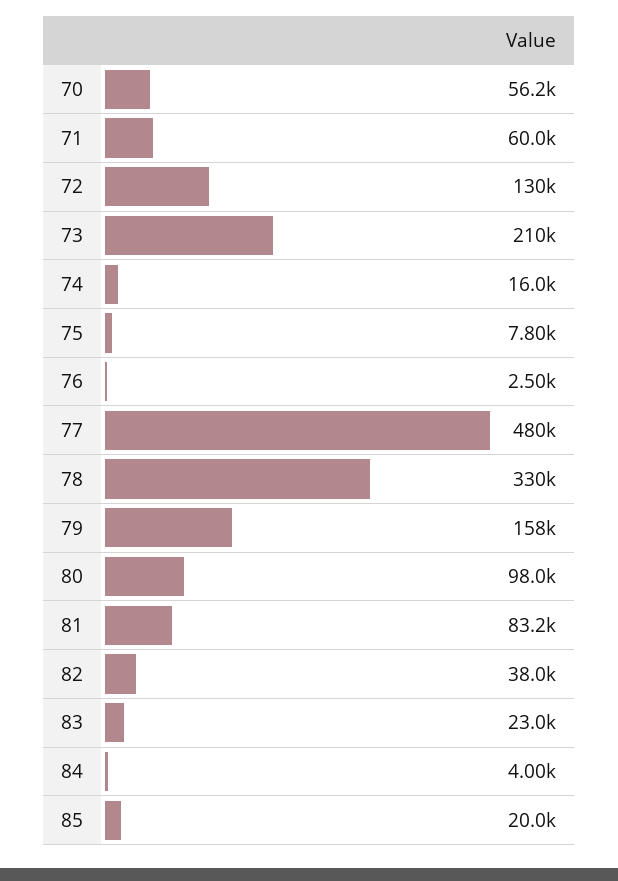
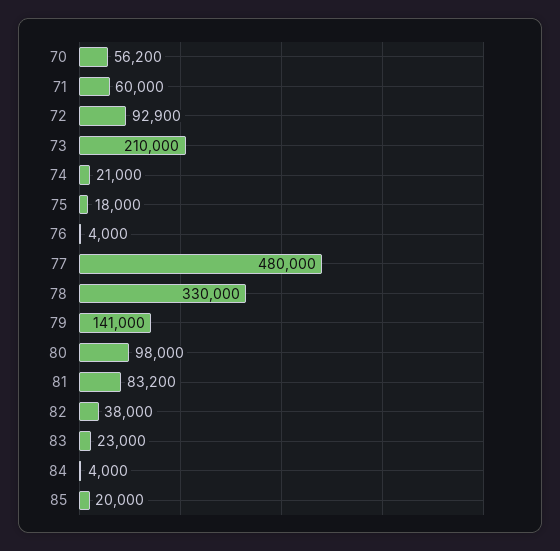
  {
    "70": 56200,
    "71": 60000,
-   "72": 130000,
+   "72": 92900,
    "73": 210000,
-   "74": 16000,
+   "74": 21000,
-   "75": 7800,
+   "75": 18000,
-   "76": 2500,
+   "76": 4000,
    "77": 480000,
    "78": 330000,
-   "79": 158000,
+   "79": 141000,
    "80": 98000,
    "81": 83200,
    "82": 38000,
    "83": 23000,
    "84": 4000,
    "85": 20000
  }

